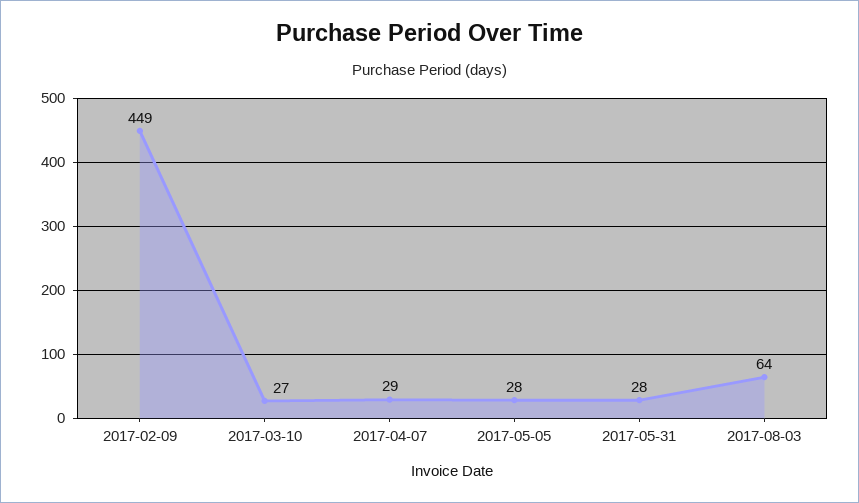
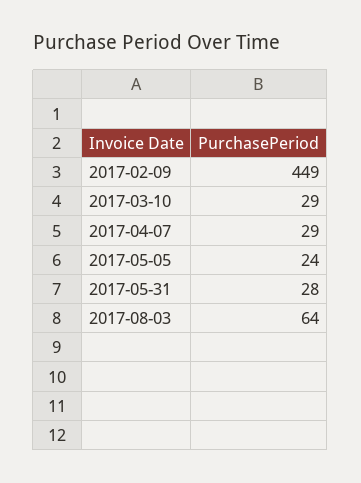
  {
    "2017-02-09": 449,
-   "2017-03-10": 27,
+   "2017-03-10": 29,
    "2017-04-07": 29,
-   "2017-05-05": 28,
+   "2017-05-05": 24,
    "2017-05-31": 28,
    "2017-08-03": 64
  }

